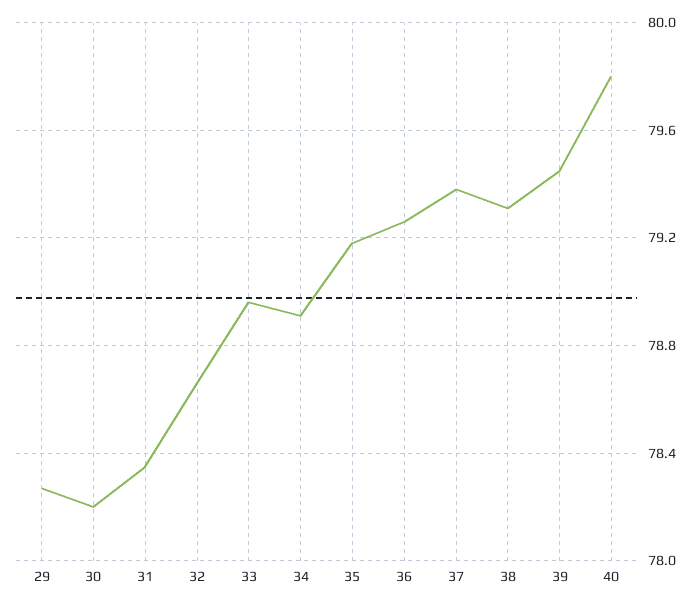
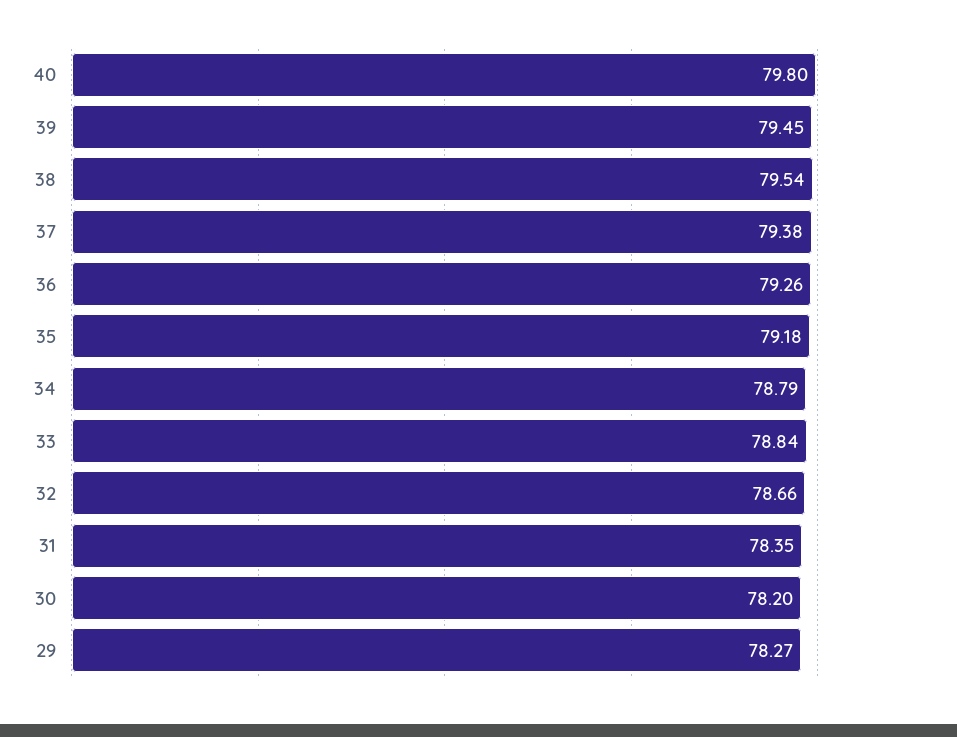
  {
    "29": 78.27,
    "30": 78.2,
    "31": 78.35,
    "32": 78.66,
-   "33": 78.95,
+   "33": 78.84,
-   "34": 78.9,
+   "34": 78.79,
    "35": 79.18,
    "36": 79.26,
    "37": 79.38,
-   "38": 79.3,
+   "38": 79.54,
    "39": 79.45,
    "40": 79.8
  }

